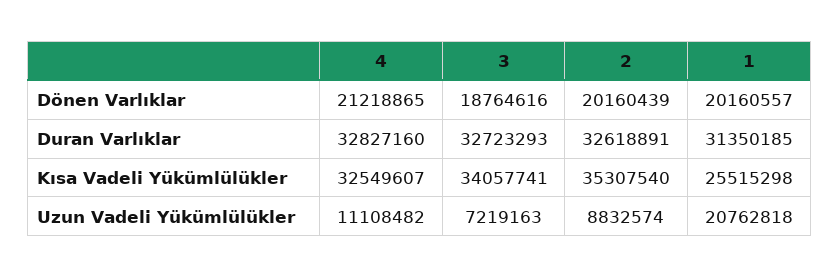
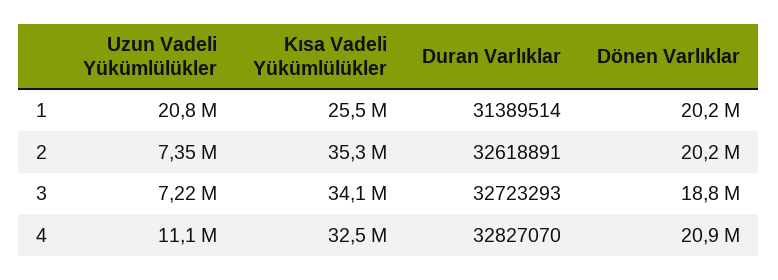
  {
    "4": {
-     "Dönen Varlıklar": 21218865,
+     "Dönen Varlıklar": 20900000,
-     "Duran Varlıklar": 32827160,
+     "Duran Varlıklar": 32827070,
      "Kısa Vadeli Yükümlülükler": 32549607,
      "Uzun Vadeli Yükümlülükler": 11108482
    },
    "3": {
      "Dönen Varlıklar": 18764616,
      "Duran Varlıklar": 32723293,
      "Kısa Vadeli Yükümlülükler": 34057741,
      "Uzun Vadeli Yükümlülükler": 7219163
    },
    "2": {
      "Dönen Varlıklar": 20160439,
      "Duran Varlıklar": 32618891,
      "Kısa Vadeli Yükümlülükler": 35307540,
-     "Uzun Vadeli Yükümlülükler": 8832574
+     "Uzun Vadeli Yükümlülükler": 7350000
    },
    "1": {
      "Dönen Varlıklar": 20160557,
-     "Duran Varlıklar": 31350185,
+     "Duran Varlıklar": 31389514,
      "Kısa Vadeli Yükümlülükler": 25515298,
      "Uzun Vadeli Yükümlülükler": 20762818
    }
  }

